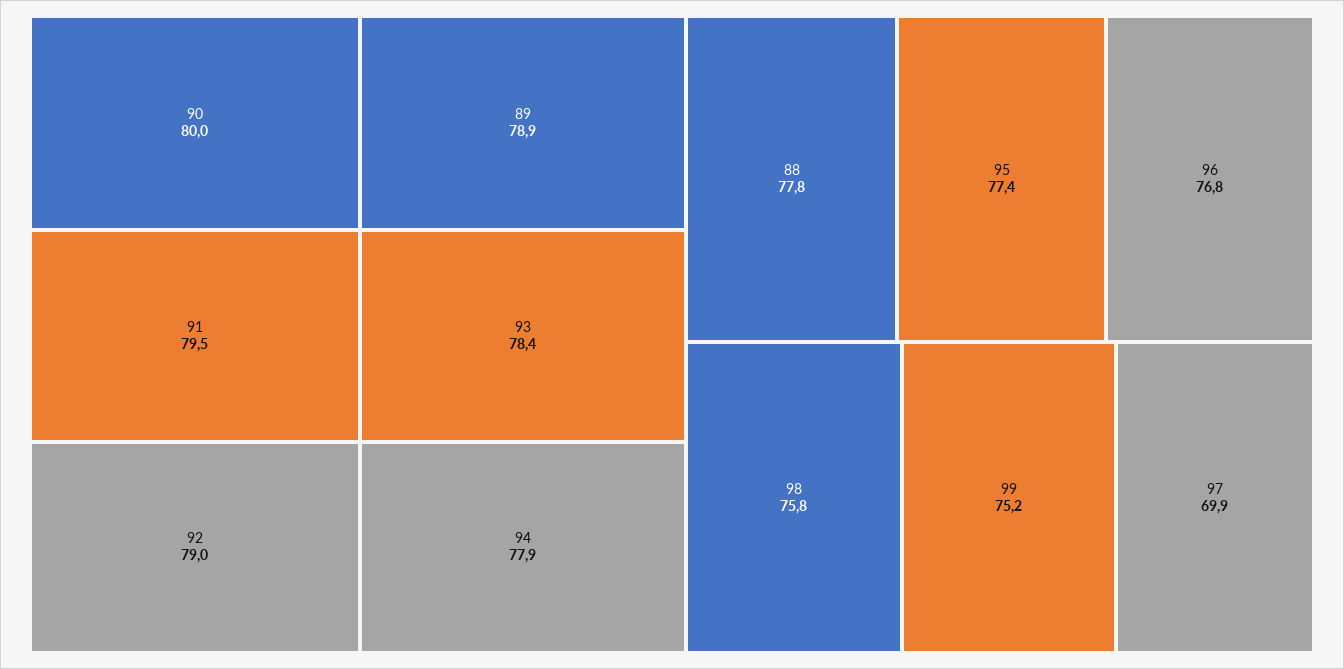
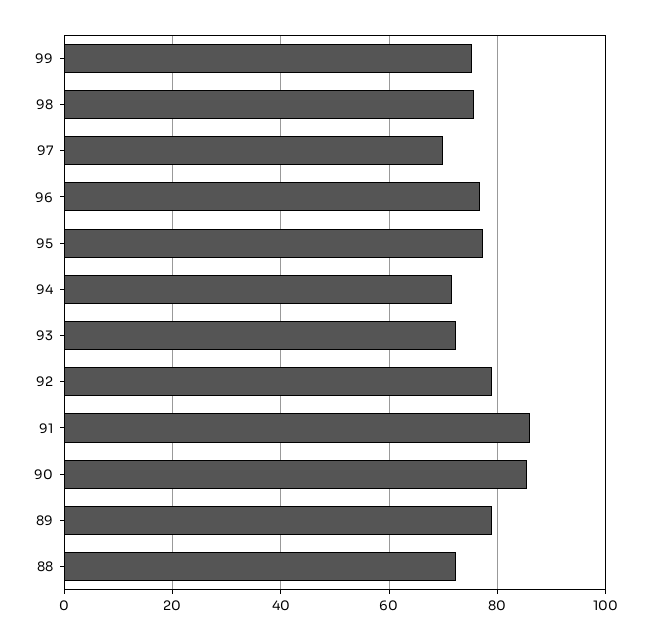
  {
-   "90": 80,
+   "90": 86,
-   "91": 79.5,
+   "91": 86,
    "92": 79,
    "89": 78.9,
-   "93": 78.4,
+   "93": 72,
-   "94": 77.9,
+   "94": 72,
-   "88": 77.8,
+   "88": 72,
    "95": 77.4,
    "96": 76.8,
    "98": 75.8,
    "99": 75.2,
    "97": 69.9
  }

